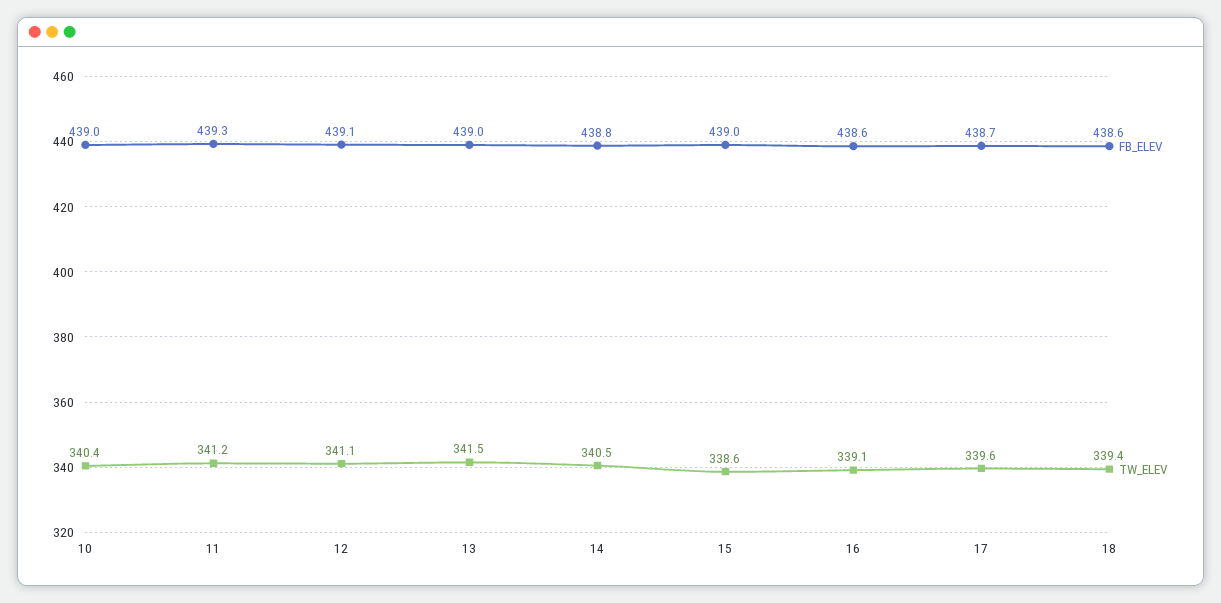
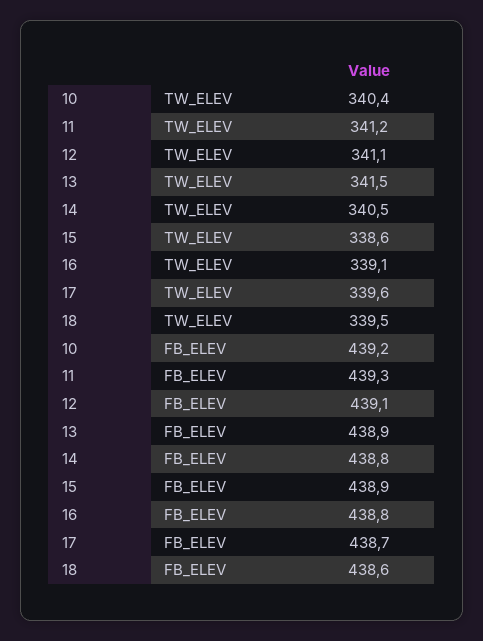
  {
    "FB_ELEV": {
-     "10": 439,
+     "10": 439.2,
      "11": 439.3,
      "12": 439.1,
-     "13": 439,
+     "13": 438.9,
      "14": 438.8,
-     "15": 439,
+     "15": 438.9,
-     "16": 438.6,
+     "16": 438.8,
      "17": 438.7,
      "18": 438.6
    },
    "TW_ELEV": {
      "10": 340.4,
      "11": 341.2,
      "12": 341.1,
      "13": 341.5,
      "14": 340.5,
      "15": 338.6,
      "16": 339.1,
      "17": 339.6,
-     "18": 339.4
+     "18": 339.5
    }
  }

